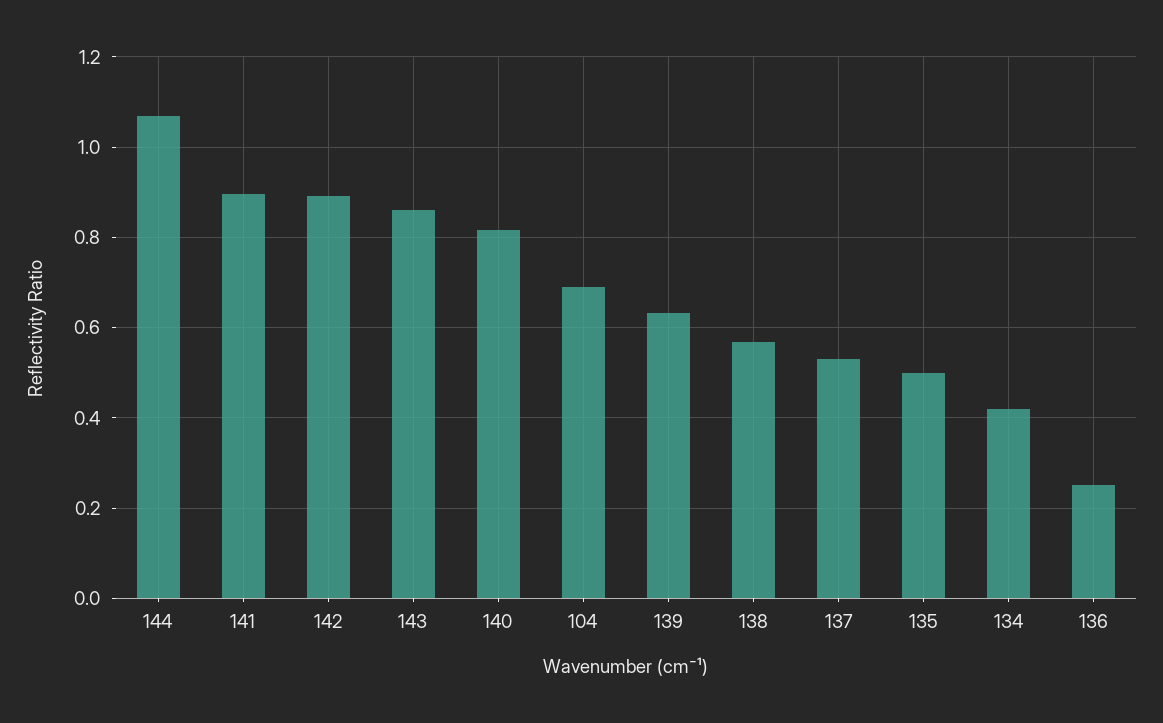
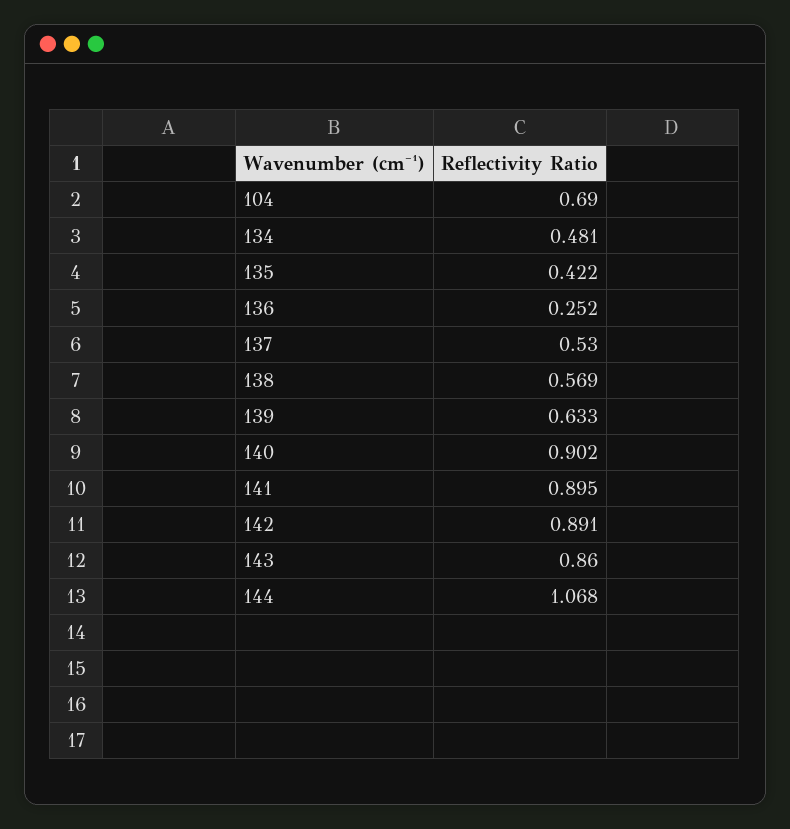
  {
    "144": 1.068,
    "141": 0.895,
    "142": 0.891,
    "143": 0.86,
-   "140": 0.82,
+   "140": 0.902,
    "104": 0.69,
    "139": 0.633,
    "138": 0.569,
    "137": 0.53,
-   "135": 0.5,
+   "135": 0.422,
-   "134": 0.42,
+   "134": 0.481,
    "136": 0.252
  }

